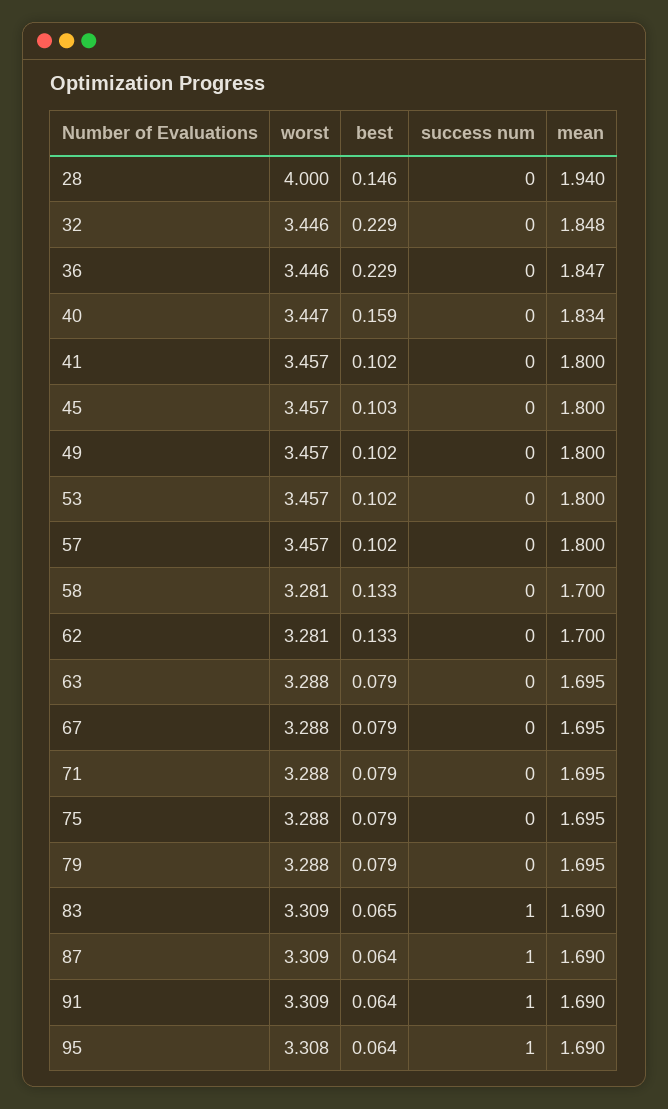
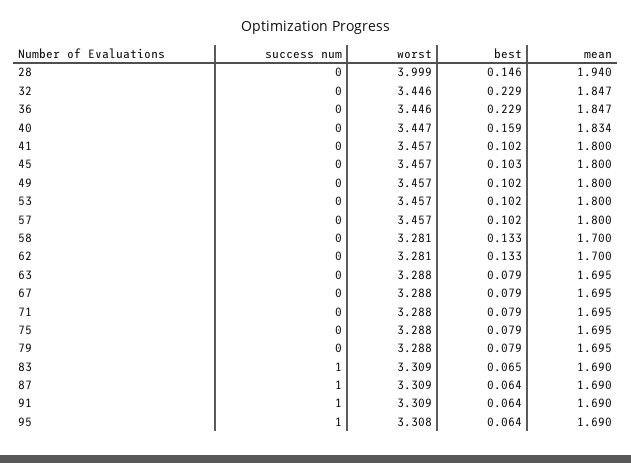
  {
    "worst": {
-     "28": 4,
+     "28": 3.999,
      "32": 3.446,
      "36": 3.446,
      "40": 3.447,
      "41": 3.457,
      "45": 3.457,
      "49": 3.457,
      "53": 3.457,
      "57": 3.457,
      "58": 3.281,
      "62": 3.281,
      "63": 3.288,
      "67": 3.288,
      "71": 3.288,
      "75": 3.288,
      "79": 3.288,
      "83": 3.309,
      "87": 3.309,
      "91": 3.309,
      "95": 3.308
    },
    "best": {
      "28": 0.146,
      "32": 0.229,
      "36": 0.229,
      "40": 0.159,
      "41": 0.102,
      "45": 0.103,
      "49": 0.102,
      "53": 0.102,
      "57": 0.102,
      "58": 0.133,
      "62": 0.133,
      "63": 0.079,
      "67": 0.079,
      "71": 0.079,
      "75": 0.079,
      "79": 0.079,
      "83": 0.065,
      "87": 0.064,
      "91": 0.064,
      "95": 0.064
    },
    "success num": {
      "28": 0,
      "32": 0,
      "36": 0,
      "40": 0,
      "41": 0,
      "45": 0,
      "49": 0,
      "53": 0,
      "57": 0,
      "58": 0,
      "62": 0,
      "63": 0,
      "67": 0,
      "71": 0,
      "75": 0,
      "79": 0,
      "83": 1,
      "87": 1,
      "91": 1,
      "95": 1
    },
    "mean": {
      "28": 1.94,
-     "32": 1.848,
+     "32": 1.847,
      "36": 1.847,
      "40": 1.834,
      "41": 1.8,
      "45": 1.8,
      "49": 1.8,
      "53": 1.8,
      "57": 1.8,
      "58": 1.7,
      "62": 1.7,
      "63": 1.695,
      "67": 1.695,
      "71": 1.695,
      "75": 1.695,
      "79": 1.695,
      "83": 1.69,
      "87": 1.69,
      "91": 1.69,
      "95": 1.69
    }
  }

